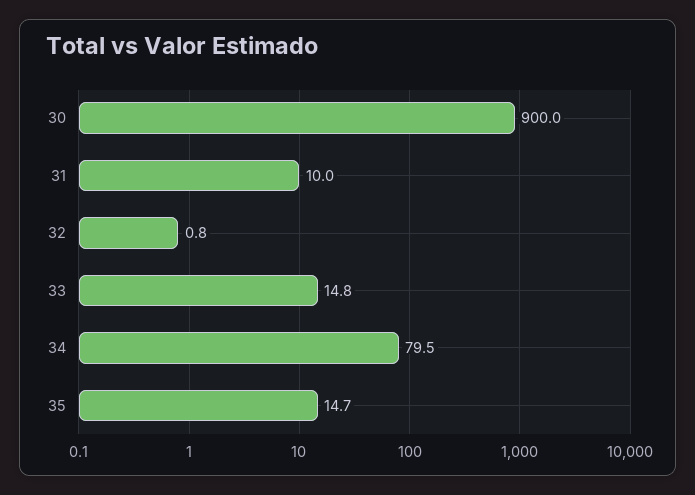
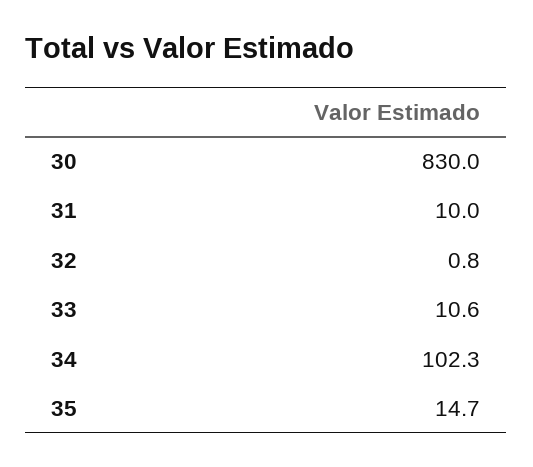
  {
-   "30": 900,
+   "30": 830,
    "31": 10,
    "32": 0.8,
-   "33": 14.8,
+   "33": 10.6,
-   "34": 79.5,
+   "34": 102.3,
    "35": 14.7
  }

